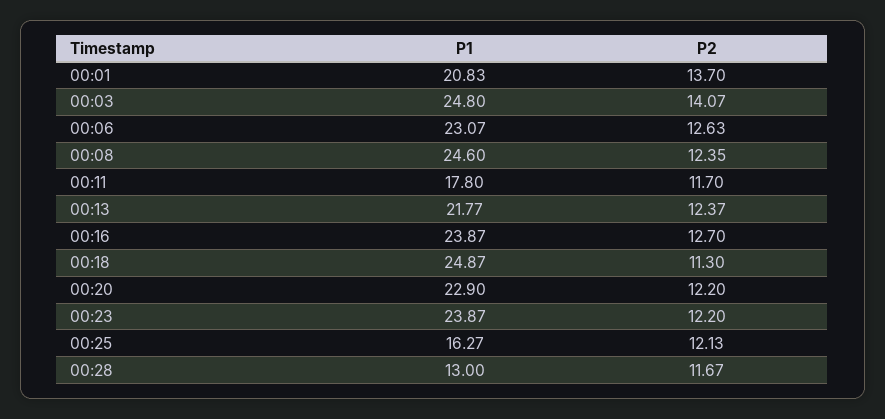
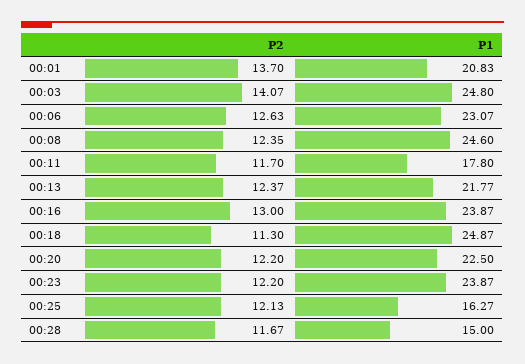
  {
    "P1": {
      "00:01": 20.83,
      "00:03": 24.8,
      "00:06": 23.07,
      "00:08": 24.6,
      "00:11": 17.8,
      "00:13": 21.77,
      "00:16": 23.87,
      "00:18": 24.87,
-     "00:20": 22.9,
+     "00:20": 22.5,
      "00:23": 23.87,
      "00:25": 16.27,
-     "00:28": 13
+     "00:28": 15
    },
    "P2": {
      "00:01": 13.7,
      "00:03": 14.07,
      "00:06": 12.63,
      "00:08": 12.35,
      "00:11": 11.7,
      "00:13": 12.37,
-     "00:16": 12.7,
+     "00:16": 13,
      "00:18": 11.3,
      "00:20": 12.2,
      "00:23": 12.2,
      "00:25": 12.13,
      "00:28": 11.67
    }
  }

